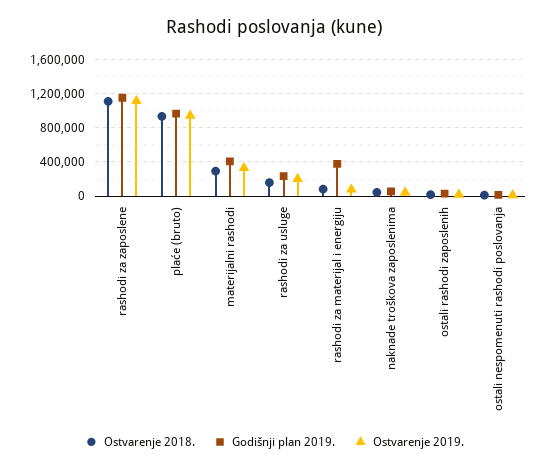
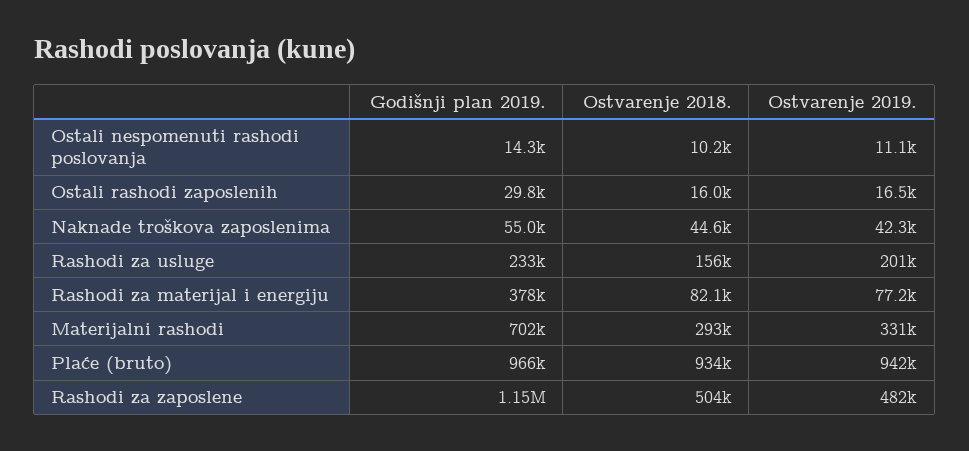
  {
    "Ostvarenje 2018.": {
-     "rashodi za zaposlene": 1100000,
+     "rashodi za zaposlene": 504000,
      "plaće (bruto)": 934000,
      "materijalni rashodi": 293000,
      "rashodi za usluge": 156000,
      "rashodi za materijal i energiju": 82100,
      "naknade troškova zaposlenima": 44600,
      "ostali rashodi zaposlenih": 16000,
      "ostali nespomenuti rashodi poslovanja": 10200
    },
    "Godišnji plan 2019.": {
      "rashodi za zaposlene": 1150000,
      "plaće (bruto)": 966000,
-     "materijalni rashodi": 400000,
+     "materijalni rashodi": 702000,
      "rashodi za usluge": 233000,
      "rashodi za materijal i energiju": 378000,
      "naknade troškova zaposlenima": 55000,
      "ostali rashodi zaposlenih": 29800,
      "ostali nespomenuti rashodi poslovanja": 14300
    },
    "Ostvarenje 2019.": {
-     "rashodi za zaposlene": 1100000,
+     "rashodi za zaposlene": 482000,
      "plaće (bruto)": 942000,
      "materijalni rashodi": 331000,
      "rashodi za usluge": 201000,
      "rashodi za materijal i energiju": 77200,
      "naknade troškova zaposlenima": 42300,
      "ostali rashodi zaposlenih": 16500,
      "ostali nespomenuti rashodi poslovanja": 11100
    }
  }

